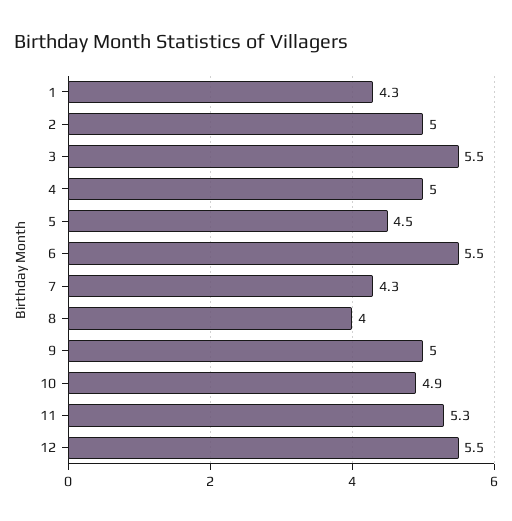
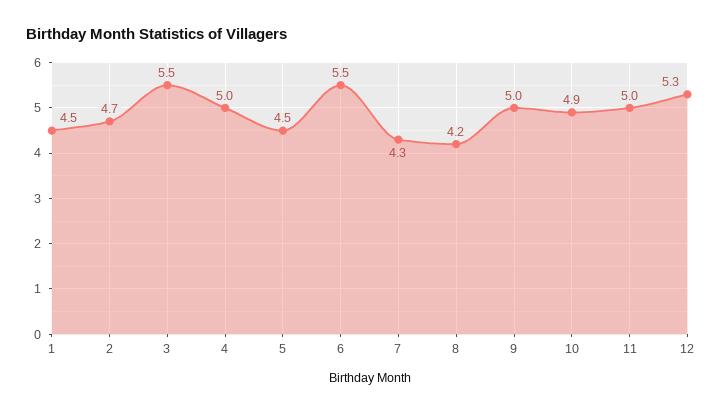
  {
-   "1": 4.3,
+   "1": 4.5,
-   "2": 5,
+   "2": 4.7,
    "3": 5.5,
    "4": 5,
    "5": 4.5,
    "6": 5.5,
    "7": 4.3,
-   "8": 4,
+   "8": 4.2,
    "9": 5,
    "10": 4.9,
-   "11": 5.3,
+   "11": 5,
-   "12": 5.5
+   "12": 5.3
  }

